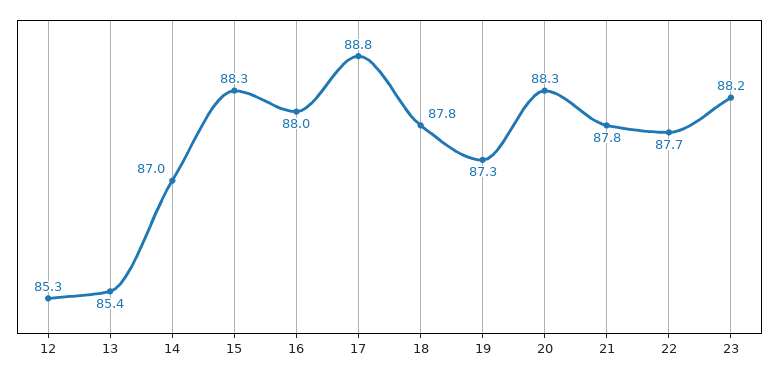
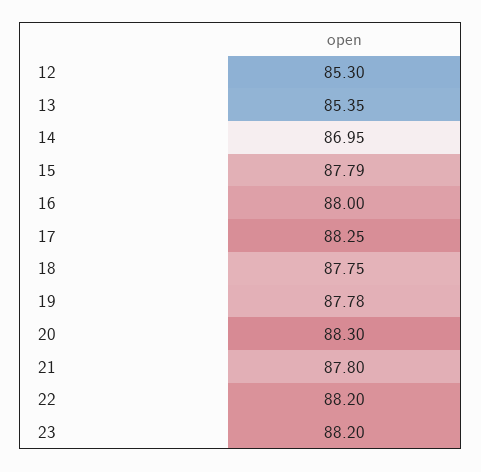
  {
    "12": 85.3,
    "13": 85.35,
    "14": 86.95,
-   "15": 88.3,
+   "15": 87.79,
    "16": 88,
-   "17": 88.8,
+   "17": 88.25,
    "18": 87.75,
-   "19": 87.3,
+   "19": 87.78,
    "20": 88.3,
    "21": 87.8,
-   "22": 87.7,
+   "22": 88.2,
    "23": 88.2
  }

